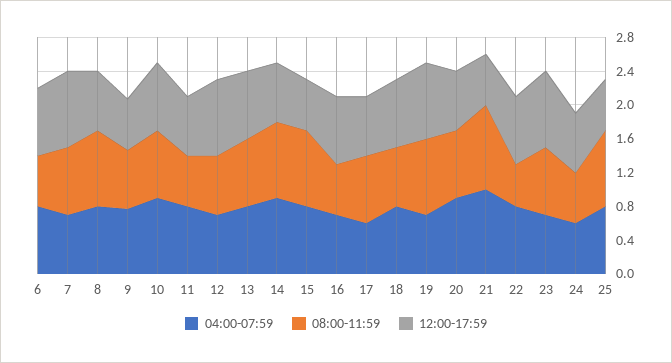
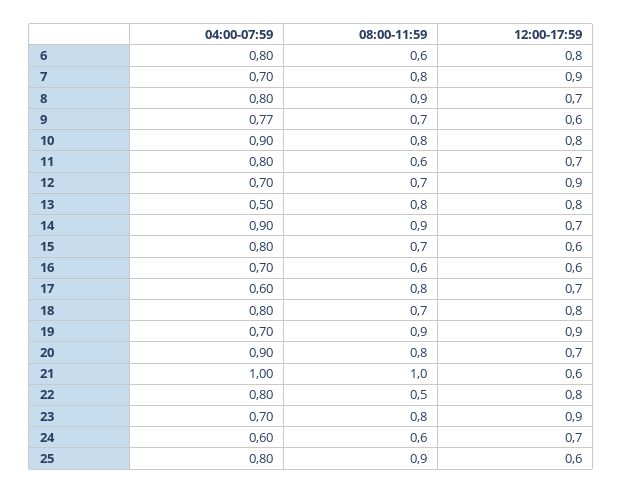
  {
    "04:00-07:59": {
      "6": 0.8,
      "7": 0.7,
      "8": 0.8,
      "9": 0.77,
      "10": 0.9,
      "11": 0.8,
      "12": 0.7,
-     "13": 0.8,
+     "13": 0.5,
      "14": 0.9,
      "15": 0.8,
      "16": 0.7,
      "17": 0.6,
      "18": 0.8,
      "19": 0.7,
      "20": 0.9,
      "21": 1,
      "22": 0.8,
      "23": 0.7,
      "24": 0.6,
      "25": 0.8
    },
    "08:00-11:59": {
      "6": 0.6,
      "7": 0.8,
      "8": 0.9,
      "9": 0.7,
      "10": 0.8,
      "11": 0.6,
      "12": 0.7,
      "13": 0.8,
      "14": 0.9,
-     "15": 0.9,
+     "15": 0.7,
      "16": 0.6,
      "17": 0.8,
      "18": 0.7,
      "19": 0.9,
      "20": 0.8,
      "21": 1,
      "22": 0.5,
      "23": 0.8,
      "24": 0.6,
      "25": 0.9
    },
    "12:00-17:59": {
      "6": 0.8,
      "7": 0.9,
      "8": 0.7,
      "9": 0.6,
      "10": 0.8,
      "11": 0.7,
      "12": 0.9,
      "13": 0.8,
      "14": 0.7,
      "15": 0.6,
-     "16": 0.8,
+     "16": 0.6,
      "17": 0.7,
      "18": 0.8,
      "19": 0.9,
      "20": 0.7,
      "21": 0.6,
      "22": 0.8,
      "23": 0.9,
      "24": 0.7,
      "25": 0.6
    }
  }

